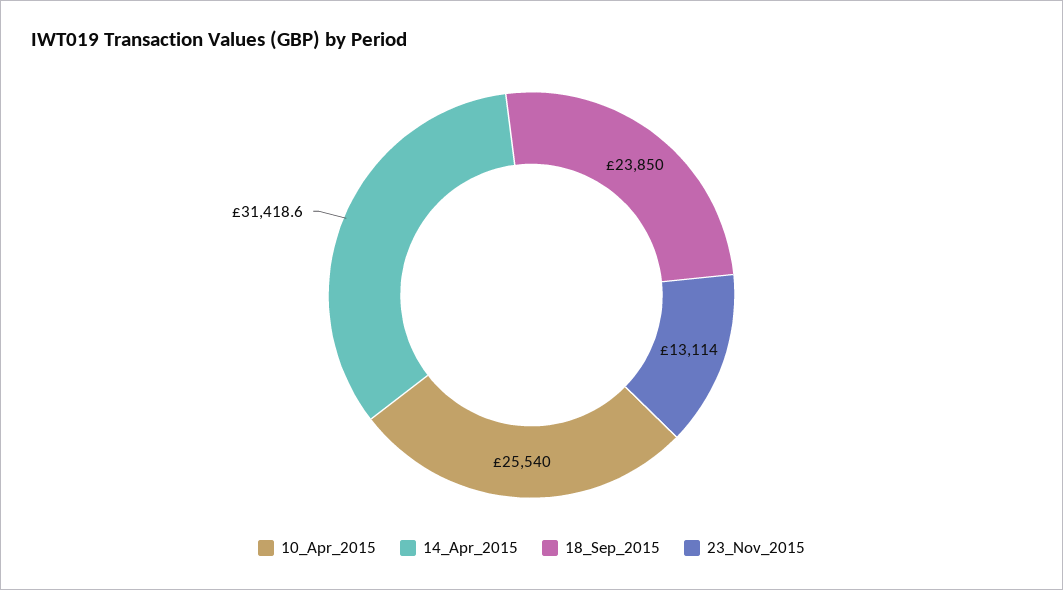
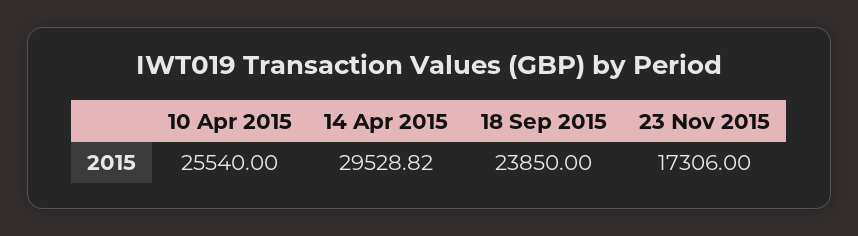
  {
    "10_Apr_2015": 25540,
-   "14_Apr_2015": 31418.6,
+   "14_Apr_2015": 29528.82,
    "18_Sep_2015": 23850,
-   "23_Nov_2015": 13114
+   "23_Nov_2015": 17306
  }

